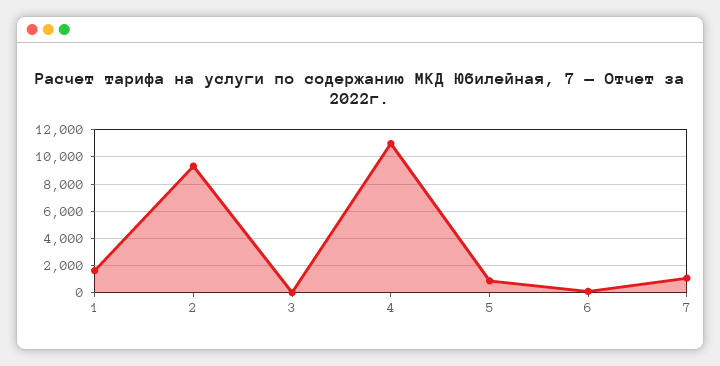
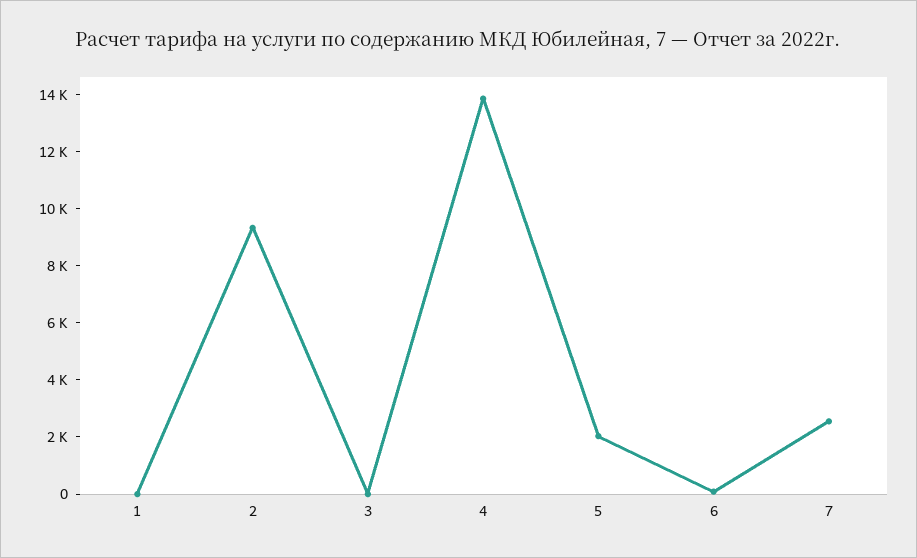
  {
-   "1": 1500,
+   "1": 0,
    "2": 9500,
    "3": 0,
-   "4": 11000,
+   "4": 14000,
-   "5": 1000,
+   "5": 2000,
    "6": 0,
-   "7": 1000
+   "7": 2500
  }

